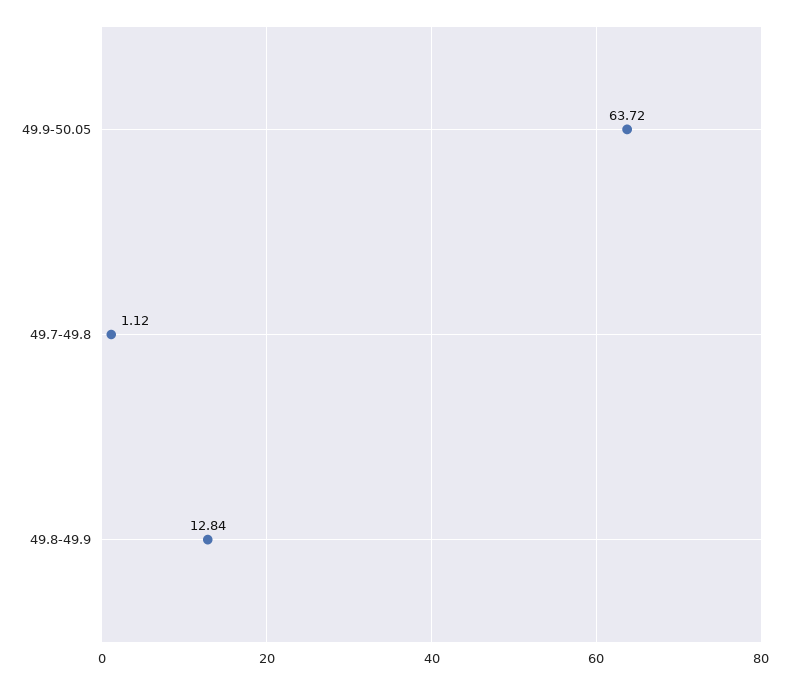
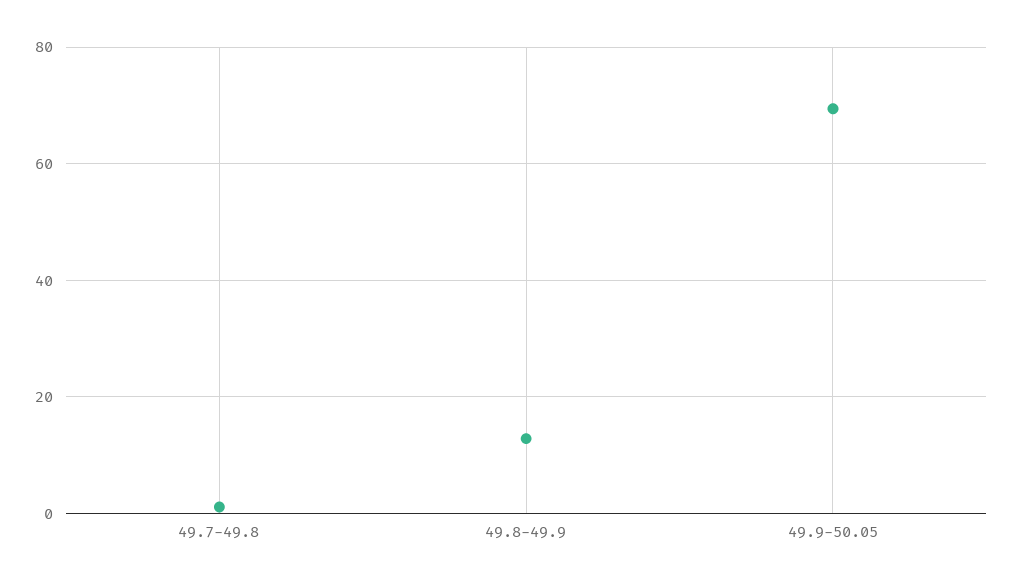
  {
-   "49.9-50.05": 63.72,
+   "49.9-50.05": 70,
    "49.7-49.8": 1.12,
    "49.8-49.9": 12.84
  }

